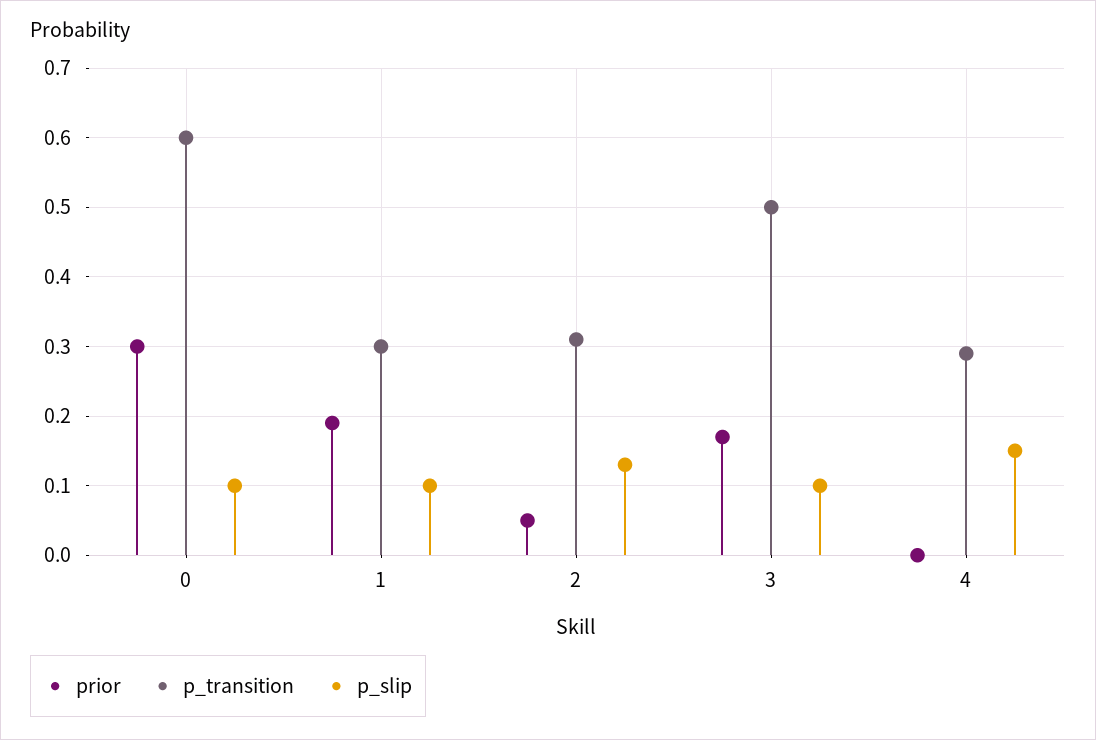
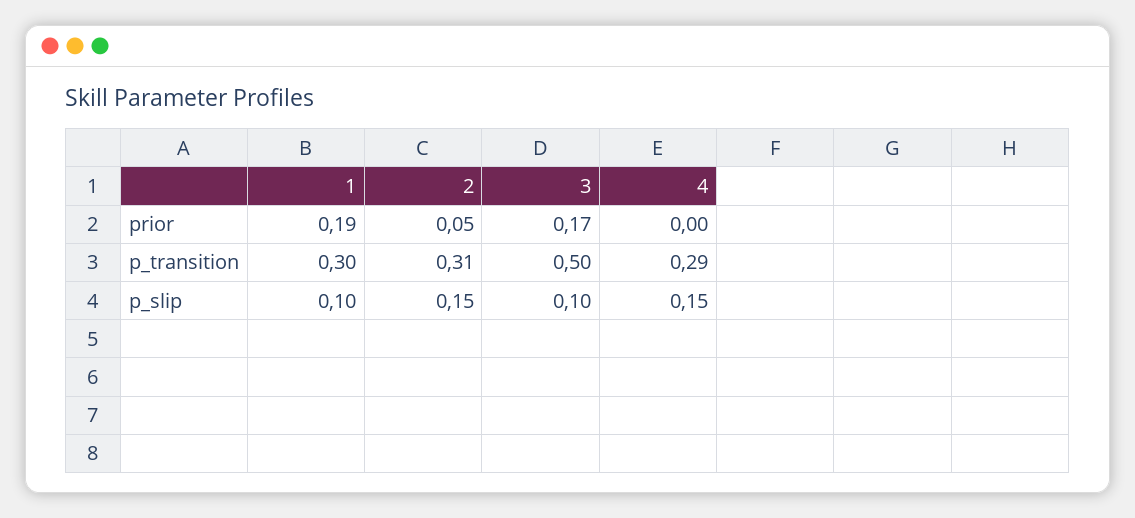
  {
    "prior": {
-     "0": 0.3,
      "1": 0.19,
      "2": 0.05,
      "3": 0.17,
      "4": 0
    },
    "p_transition": {
-     "0": 0.6,
      "1": 0.3,
      "2": 0.31,
      "3": 0.5,
      "4": 0.29
    },
    "p_slip": {
-     "0": 0.1,
      "1": 0.1,
-     "2": 0.13,
+     "2": 0.15,
      "3": 0.1,
      "4": 0.15
    }
  }

